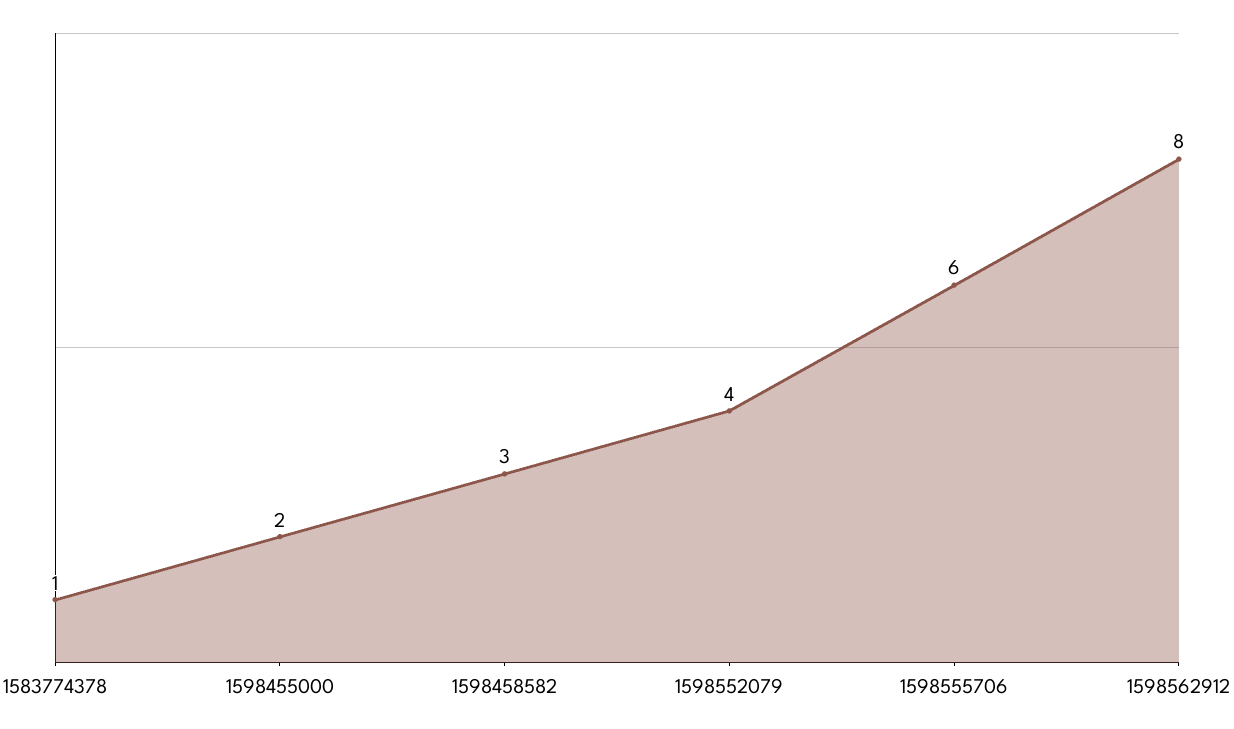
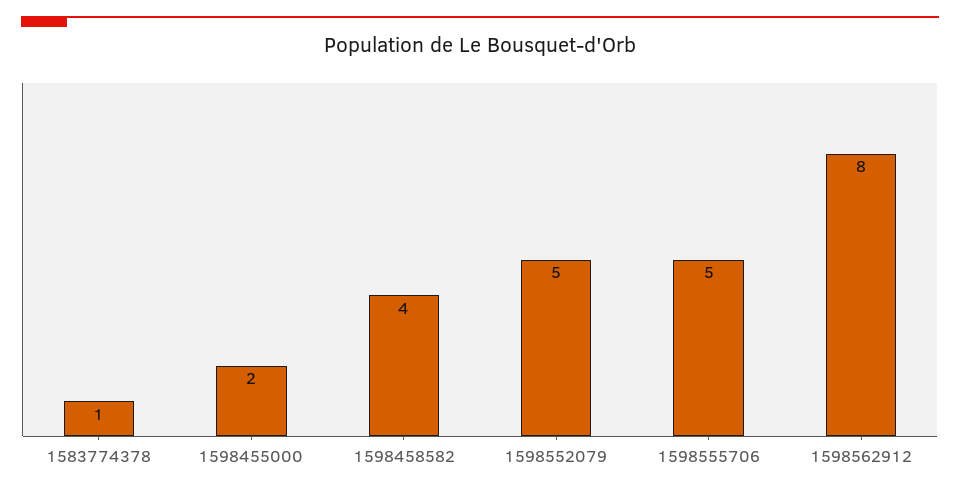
  {
    "1583774378": 1,
    "1598455000": 2,
-   "1598458582": 3,
+   "1598458582": 4,
-   "1598552079": 4,
+   "1598552079": 5,
-   "1598555706": 6,
+   "1598555706": 5,
    "1598562912": 8
  }

